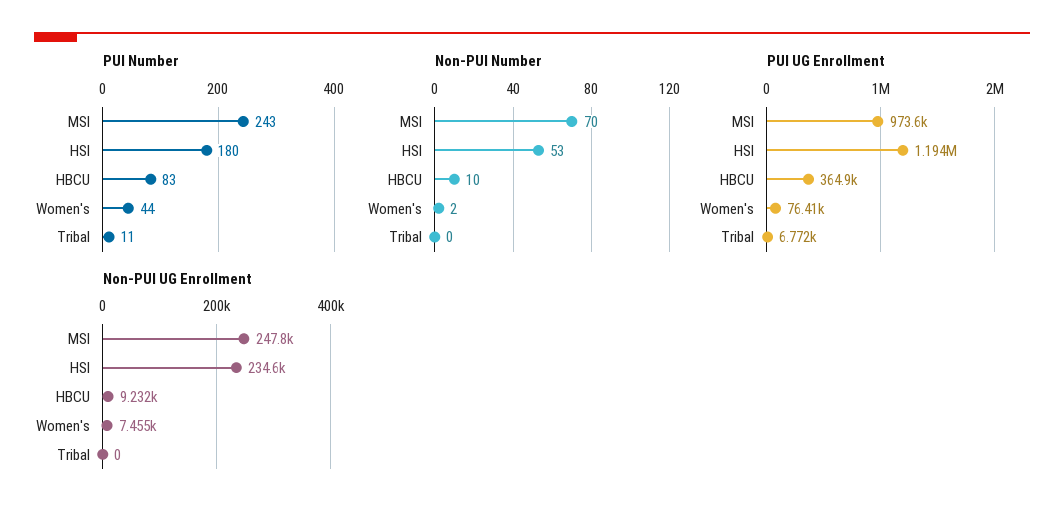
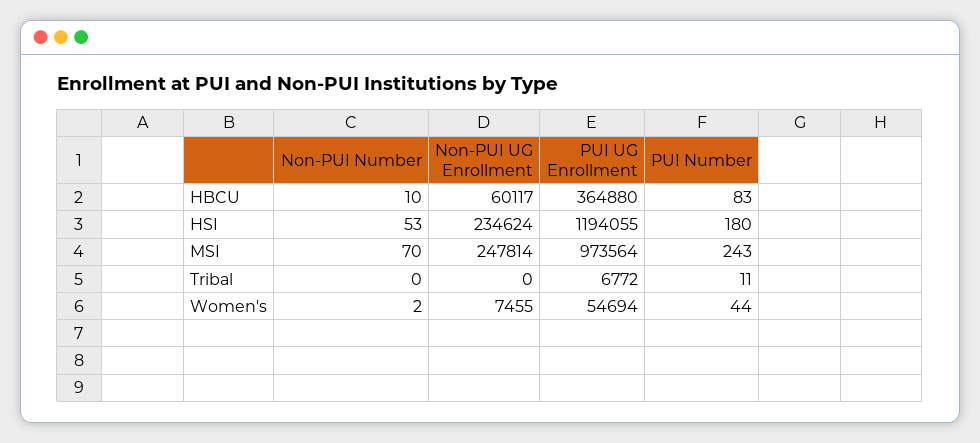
  {
    "PUI Number": {
      "MSI": 243,
      "HSI": 180,
      "HBCU": 83,
      "Women's": 44,
      "Tribal": 11
    },
    "Non-PUI Number": {
      "MSI": 70,
      "HSI": 53,
      "HBCU": 10,
      "Women's": 2,
      "Tribal": 0
    },
    "PUI UG Enrollment": {
      "MSI": 973564,
      "HSI": 1194055,
      "HBCU": 364880,
-     "Women's": 76410,
+     "Women's": 54694,
      "Tribal": 6772
    },
    "Non-PUI UG Enrollment": {
      "MSI": 247814,
      "HSI": 234624,
-     "HBCU": 9232,
+     "HBCU": 60117,
      "Women's": 7455,
      "Tribal": 0
    }
  }

